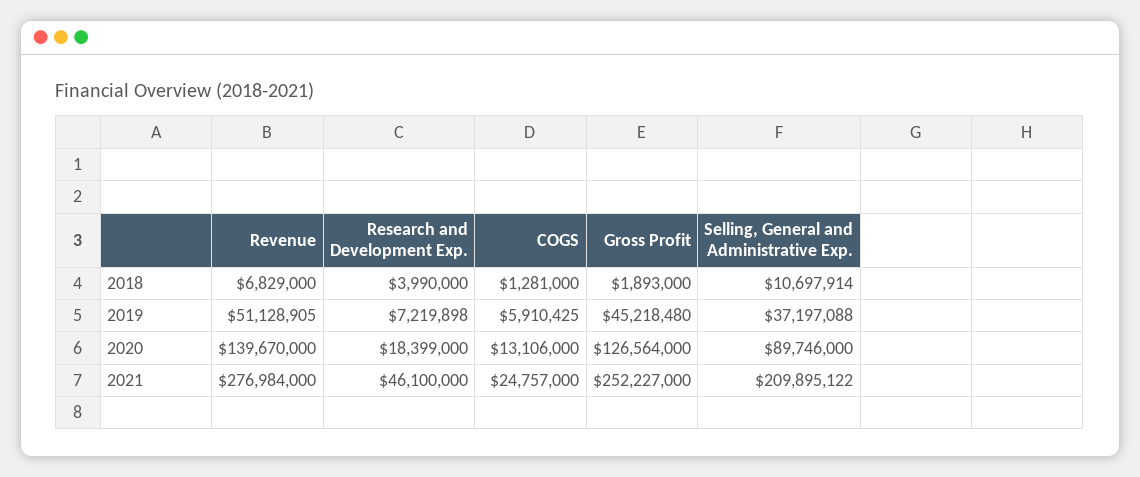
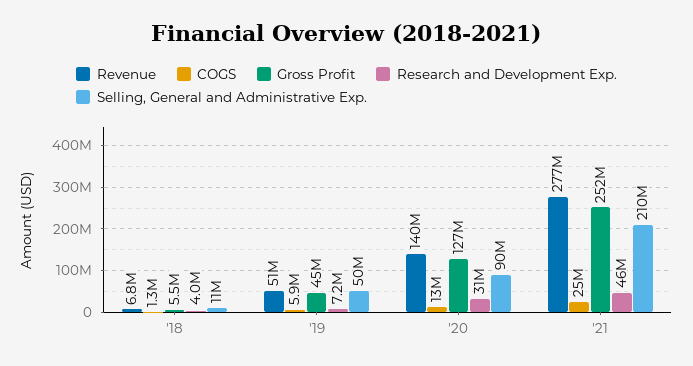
  {
    "Revenue": {
      "2018": 6829000,
      "2019": 51128905,
      "2020": 139670000,
      "2021": 276984000
    },
    "Research and Development Exp.": {
      "2018": 3990000,
      "2019": 7219898,
-     "2020": 18399000,
+     "2020": 31000000,
      "2021": 46100000
    },
    "COGS": {
      "2018": 1281000,
      "2019": 5910425,
      "2020": 13106000,
      "2021": 24757000
    },
    "Gross Profit": {
-     "2018": 1893000,
+     "2018": 5500000,
      "2019": 45218480,
      "2020": 126564000,
      "2021": 252227000
    },
    "Selling, General and Administrative Exp.": {
      "2018": 10697914,
-     "2019": 37197088,
+     "2019": 50000000,
      "2020": 89746000,
      "2021": 209895122
    }
  }

